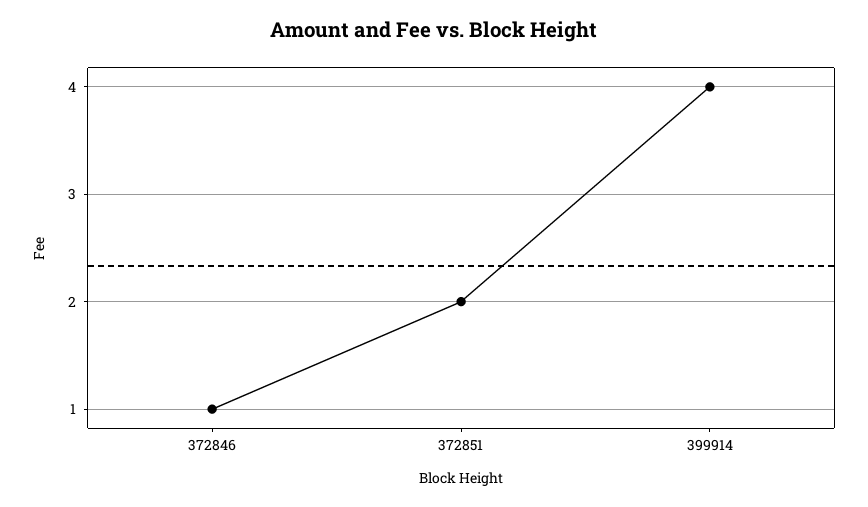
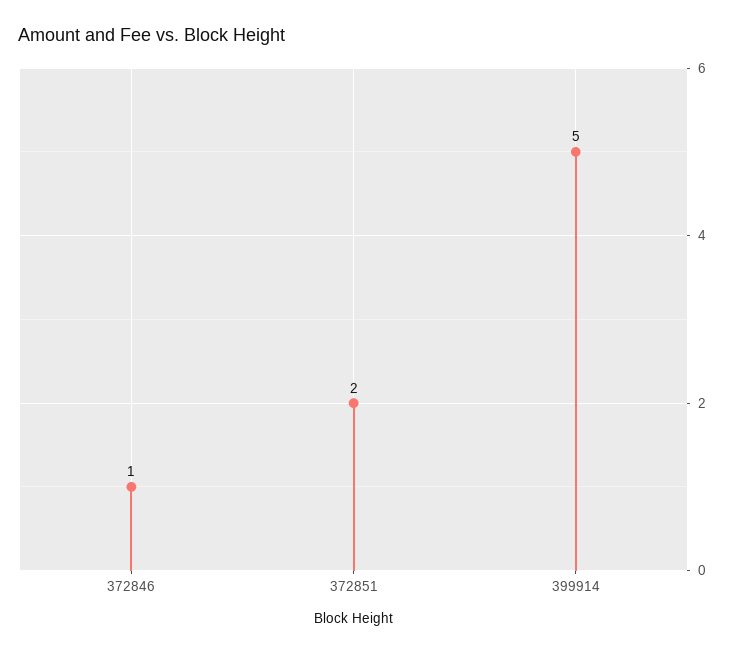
  {
    "372846": 1,
    "372851": 2,
-   "399914": 4
+   "399914": 5
  }

